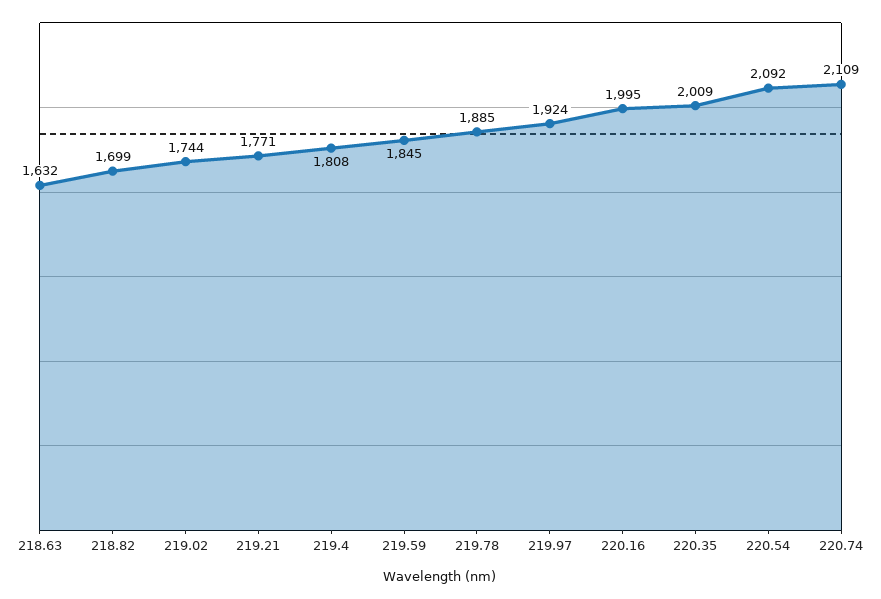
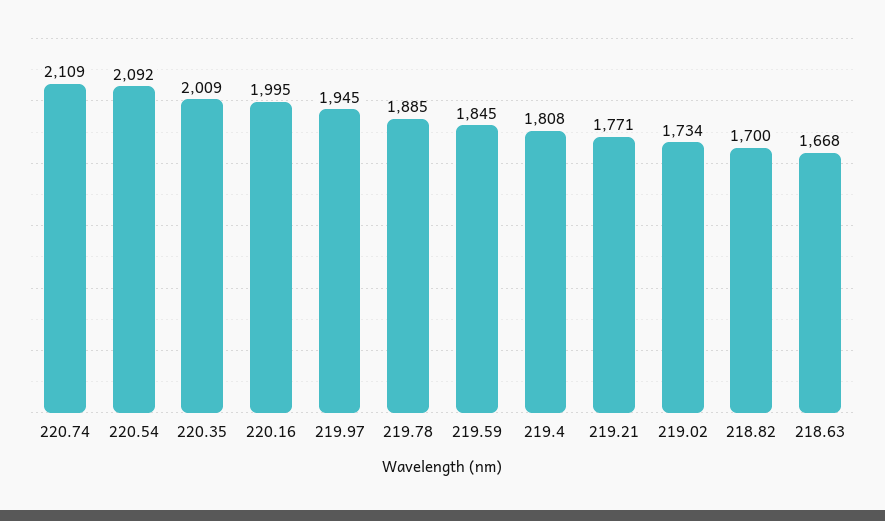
  {
-   "218.63": 1632,
+   "218.63": 1668,
-   "218.82": 1699,
+   "218.82": 1700,
-   "219.02": 1744,
+   "219.02": 1734,
    "219.21": 1771,
    "219.4": 1808,
    "219.59": 1845,
    "219.78": 1885,
-   "219.97": 1924,
+   "219.97": 1945,
    "220.16": 1995,
    "220.35": 2009,
    "220.54": 2092,
    "220.74": 2109
  }

